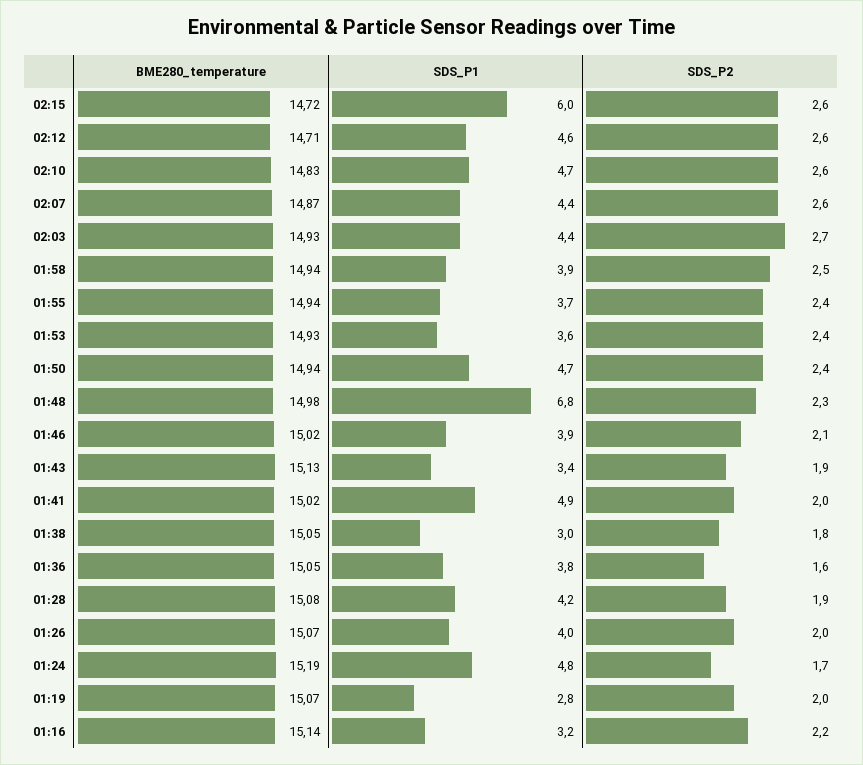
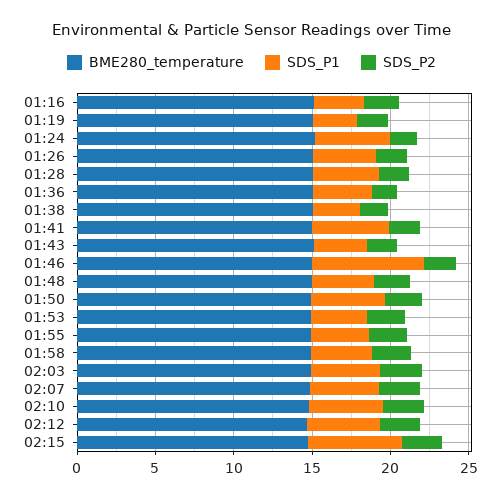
  {
    "BME280_temperature": {
      "02:15": 14.72,
      "02:12": 14.71,
      "02:10": 14.83,
      "02:07": 14.87,
      "02:03": 14.93,
      "01:58": 14.94,
      "01:55": 14.94,
      "01:53": 14.93,
      "01:50": 14.94,
      "01:48": 14.98,
      "01:46": 15.02,
      "01:43": 15.13,
      "01:41": 15.02,
      "01:38": 15.05,
      "01:36": 15.05,
      "01:28": 15.08,
      "01:26": 15.07,
      "01:24": 15.19,
      "01:19": 15.07,
      "01:16": 15.14
    },
    "SDS_P1": {
      "02:15": 6,
      "02:12": 4.6,
      "02:10": 4.7,
      "02:07": 4.4,
      "02:03": 4.4,
      "01:58": 3.9,
      "01:55": 3.7,
      "01:53": 3.6,
      "01:50": 4.7,
-     "01:48": 6.8,
+     "01:48": 4,
-     "01:46": 3.9,
+     "01:46": 7,
      "01:43": 3.4,
      "01:41": 4.9,
      "01:38": 3,
      "01:36": 3.8,
      "01:28": 4.2,
      "01:26": 4,
      "01:24": 4.8,
      "01:19": 2.8,
      "01:16": 3.2
    },
    "SDS_P2": {
      "02:15": 2.6,
      "02:12": 2.6,
      "02:10": 2.6,
      "02:07": 2.6,
      "02:03": 2.7,
      "01:58": 2.5,
      "01:55": 2.4,
      "01:53": 2.4,
      "01:50": 2.4,
      "01:48": 2.3,
      "01:46": 2.1,
      "01:43": 1.9,
      "01:41": 2,
      "01:38": 1.8,
      "01:36": 1.6,
      "01:28": 1.9,
      "01:26": 2,
      "01:24": 1.7,
      "01:19": 2,
      "01:16": 2.2
    }
  }

